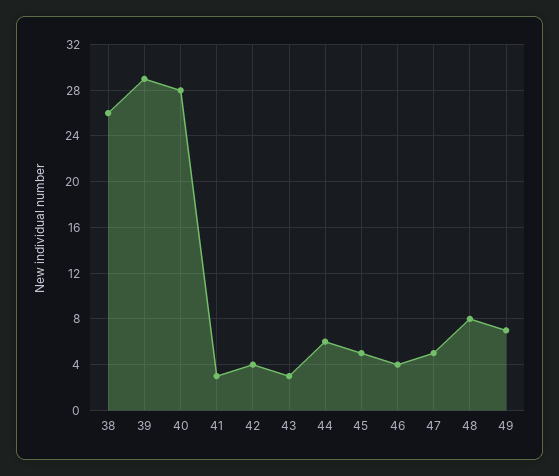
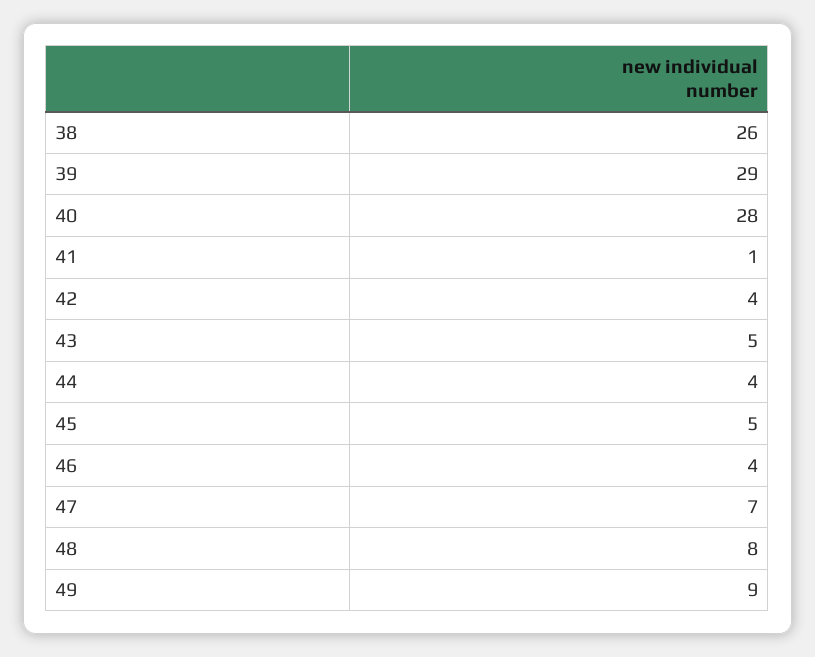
  {
    "38": 26,
    "39": 29,
    "40": 28,
-   "41": 3,
+   "41": 1,
    "42": 4,
-   "43": 3,
+   "43": 5,
-   "44": 6,
+   "44": 4,
    "45": 5,
    "46": 4,
-   "47": 5,
+   "47": 7,
    "48": 8,
-   "49": 7
+   "49": 9
  }

